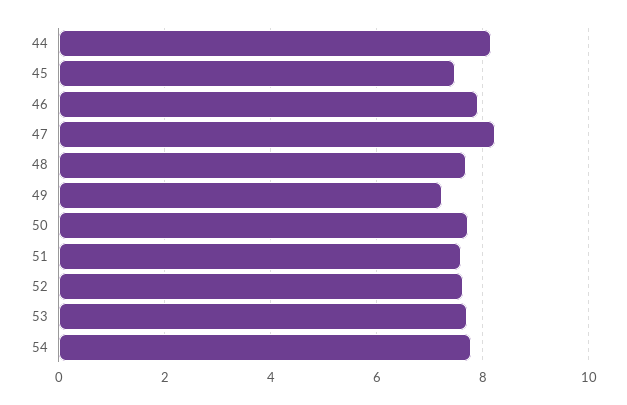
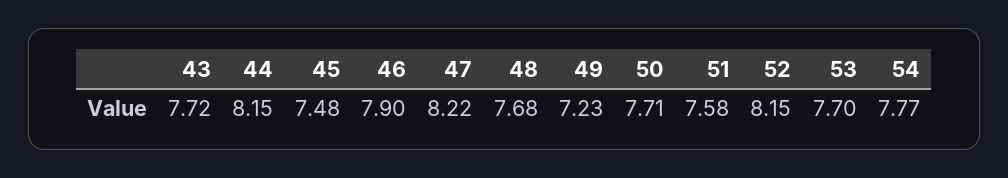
  {
    "44": 8.15,
    "45": 7.48,
    "46": 7.9,
    "47": 8.22,
    "48": 7.68,
    "49": 7.23,
    "50": 7.71,
    "51": 7.58,
-   "52": 7.6,
+   "52": 8.15,
    "53": 7.7,
-   "54": 7.77
+   "54": 7.77,
+   "43": 7.72
  }

